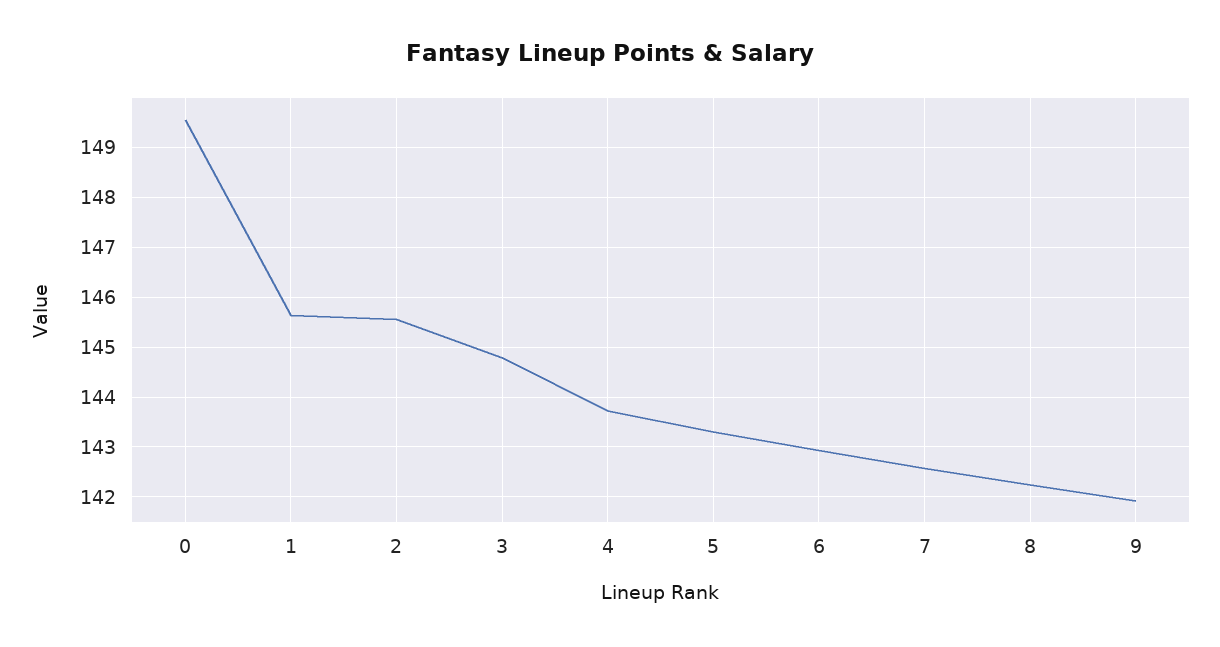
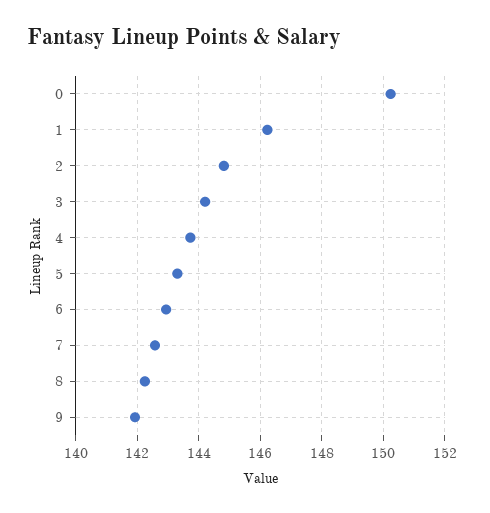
  {
-   "0": 149.6,
+   "0": 150.2,
-   "1": 145.6,
+   "1": 146.2,
-   "2": 145.6,
+   "2": 144.8,
-   "3": 144.8,
+   "3": 144.2,
    "4": 143.8,
    "5": 143.4,
    "6": 143,
    "7": 142.6,
    "8": 142.2,
    "9": 142
  }

